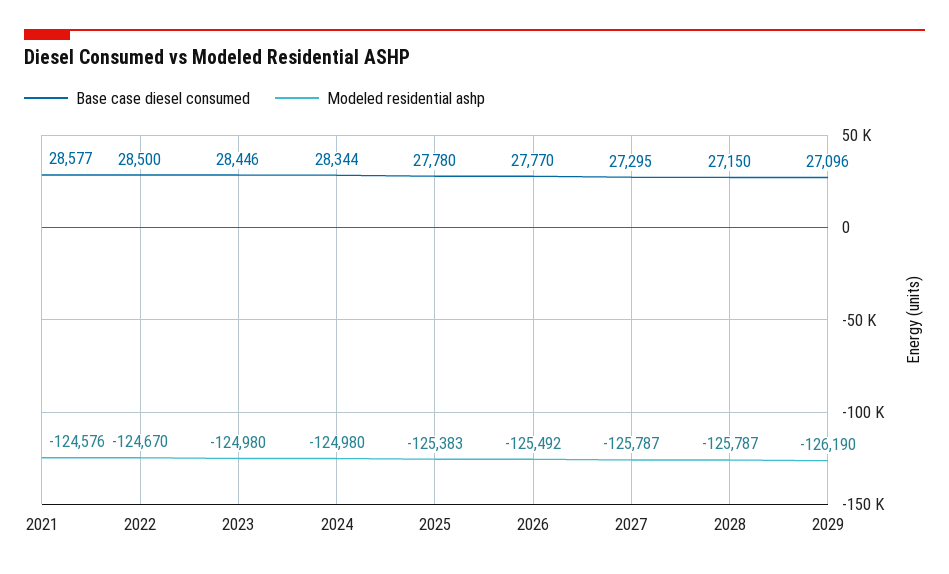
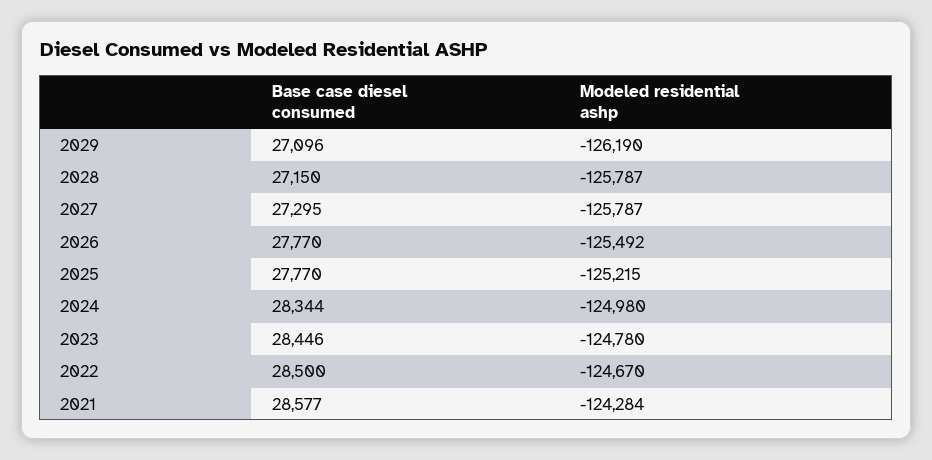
  {
    "Base case diesel consumed": {
      "2021": 28577,
      "2022": 28500,
      "2023": 28446,
      "2024": 28344,
-     "2025": 27780,
+     "2025": 27770,
      "2026": 27770,
      "2027": 27295,
      "2028": 27150,
      "2029": 27096
    },
    "Modeled residential ashp": {
-     "2021": -124576,
+     "2021": -124284,
      "2022": -124670,
-     "2023": -124980,
+     "2023": -124780,
      "2024": -124980,
-     "2025": -125383,
+     "2025": -125215,
      "2026": -125492,
      "2027": -125787,
      "2028": -125787,
      "2029": -126190
    }
  }

